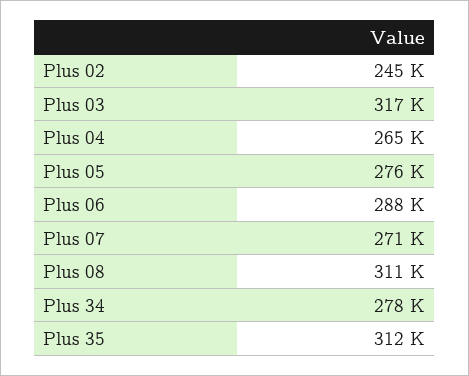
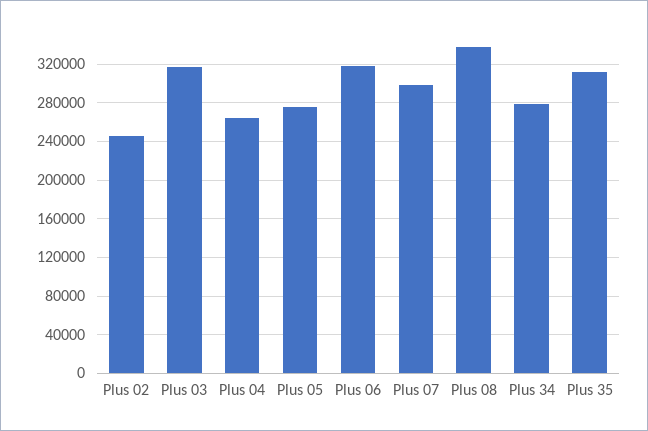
  {
    "Plus 02": 245000,
    "Plus 03": 317000,
    "Plus 04": 265000,
    "Plus 05": 276000,
-   "Plus 06": 288000,
+   "Plus 06": 320000,
-   "Plus 07": 271000,
+   "Plus 07": 300000,
-   "Plus 08": 311000,
+   "Plus 08": 340000,
    "Plus 34": 278000,
    "Plus 35": 312000
  }

